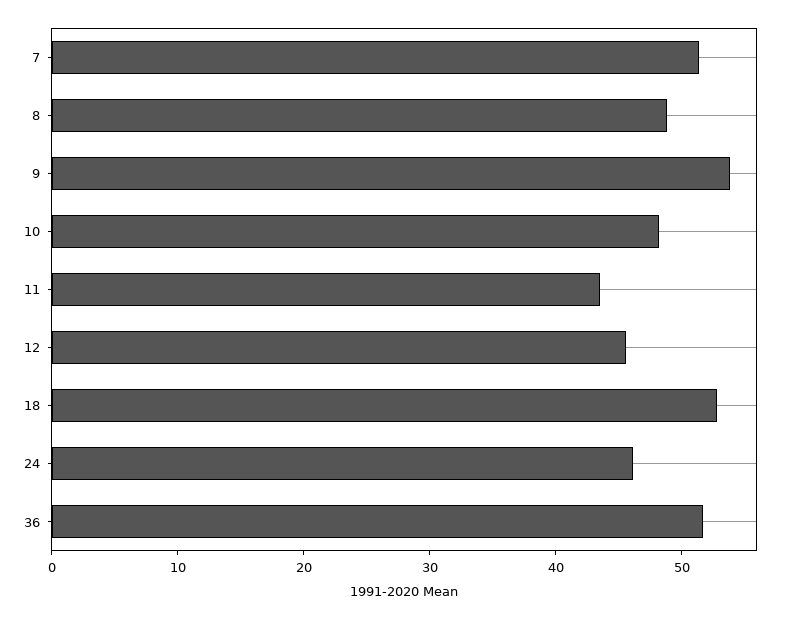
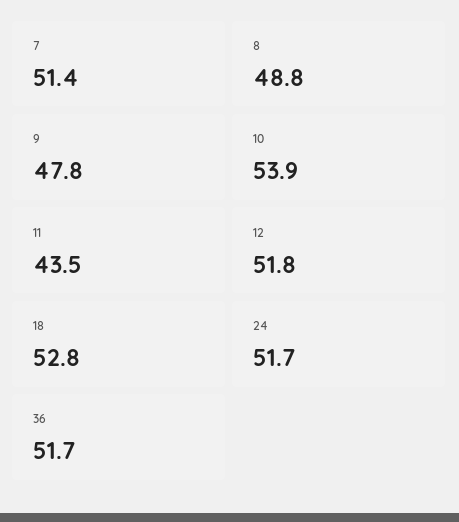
  {
    "7": 51.4,
    "8": 48.8,
-   "9": 54,
+   "9": 47.8,
-   "10": 48,
+   "10": 53.9,
    "11": 43.5,
-   "12": 46,
+   "12": 51.8,
    "18": 52.8,
-   "24": 46,
+   "24": 51.7,
    "36": 51.7
  }

